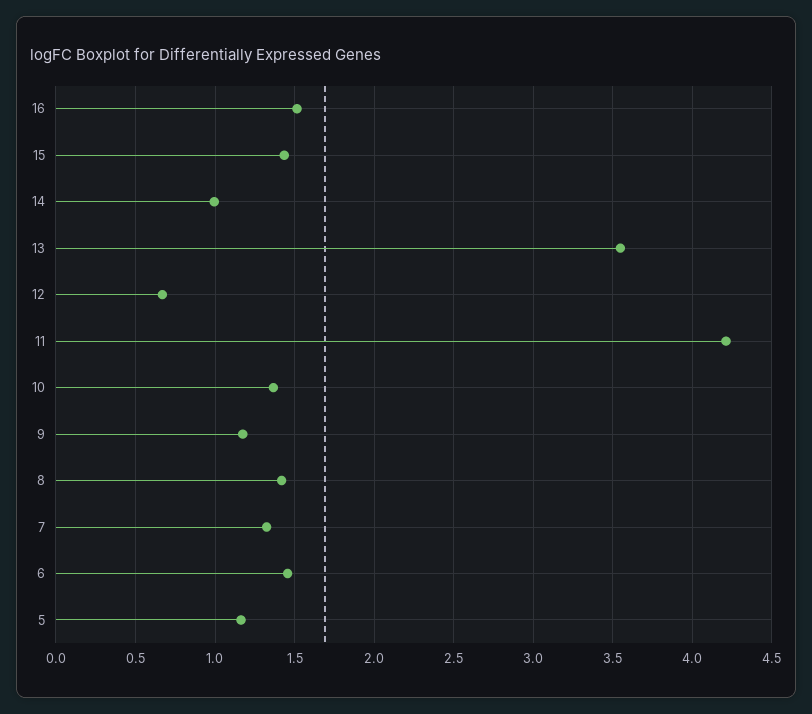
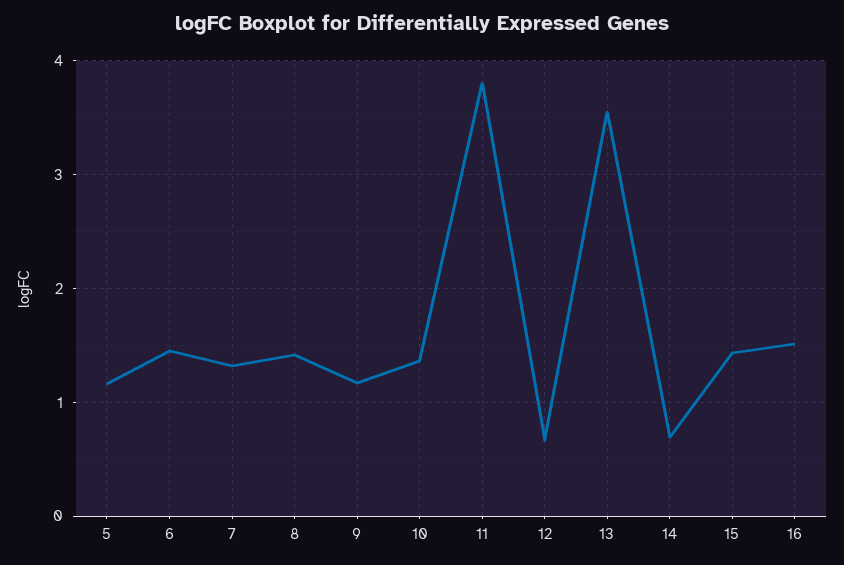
  {
    "16": 1.5,
    "15": 1.45,
-   "14": 1,
+   "14": 0.7,
    "13": 3.55,
    "12": 0.65,
-   "11": 4.2,
+   "11": 3.8,
    "10": 1.35,
    "9": 1.15,
    "8": 1.4,
    "7": 1.3,
    "6": 1.45,
    "5": 1.15
  }

